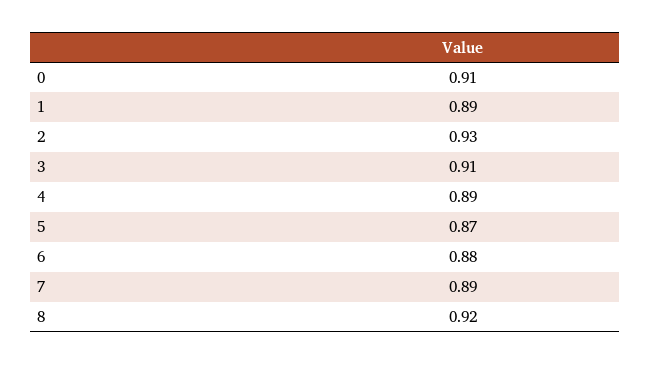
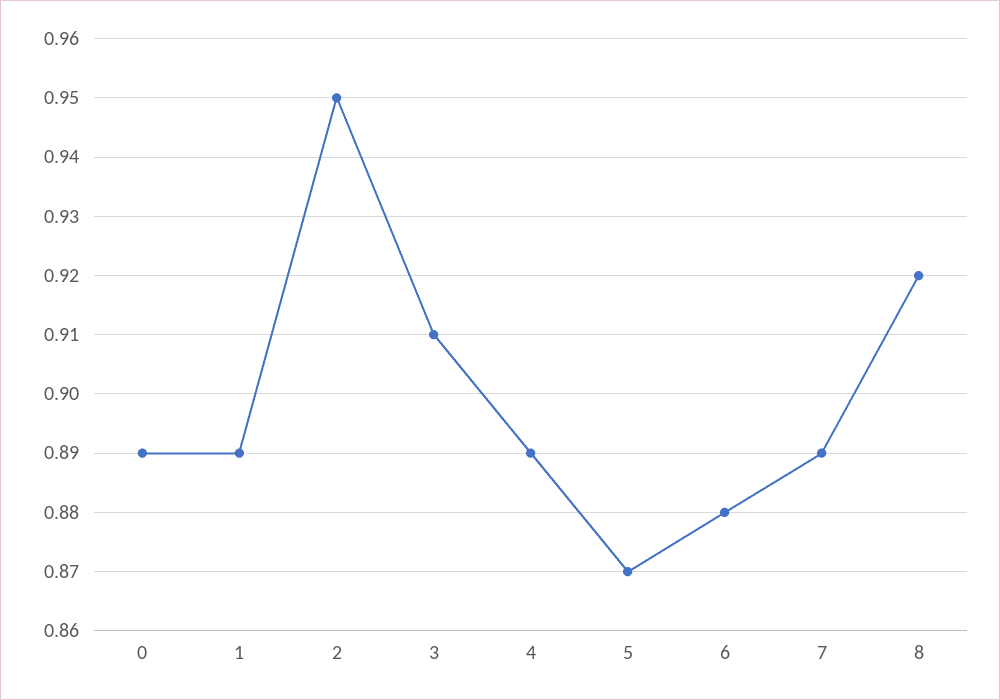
  {
-   "0": 0.91,
+   "0": 0.89,
    "1": 0.89,
-   "2": 0.93,
+   "2": 0.95,
    "3": 0.91,
    "4": 0.89,
    "5": 0.87,
    "6": 0.88,
    "7": 0.89,
    "8": 0.92
  }

